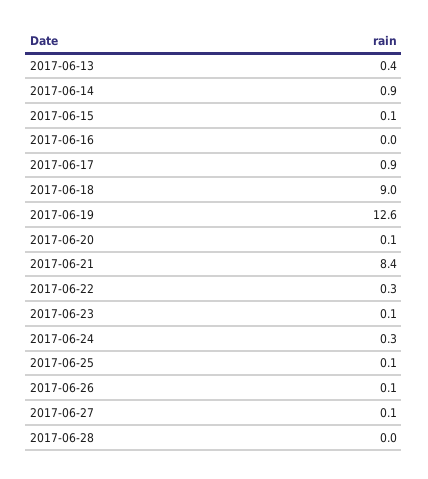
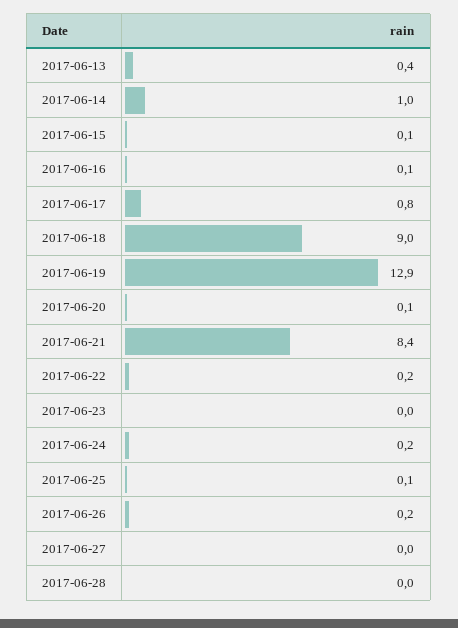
  {
    "2017-06-13": 0.4,
-   "2017-06-14": 0.9,
+   "2017-06-14": 1,
    "2017-06-15": 0.1,
-   "2017-06-16": 0,
+   "2017-06-16": 0.1,
-   "2017-06-17": 0.9,
+   "2017-06-17": 0.8,
    "2017-06-18": 9,
-   "2017-06-19": 12.6,
+   "2017-06-19": 12.9,
    "2017-06-20": 0.1,
    "2017-06-21": 8.4,
-   "2017-06-22": 0.3,
+   "2017-06-22": 0.2,
-   "2017-06-23": 0.1,
+   "2017-06-23": 0,
-   "2017-06-24": 0.3,
+   "2017-06-24": 0.2,
    "2017-06-25": 0.1,
-   "2017-06-26": 0.1,
+   "2017-06-26": 0.2,
-   "2017-06-27": 0.1,
+   "2017-06-27": 0,
    "2017-06-28": 0
  }

